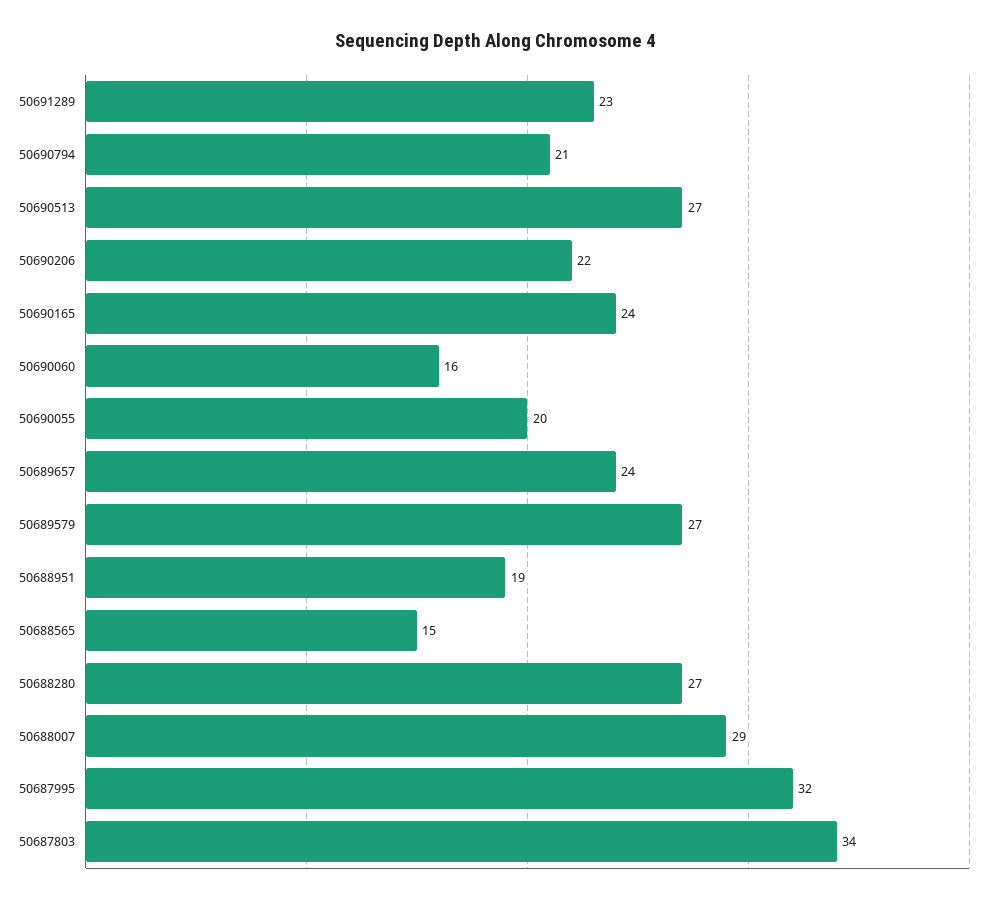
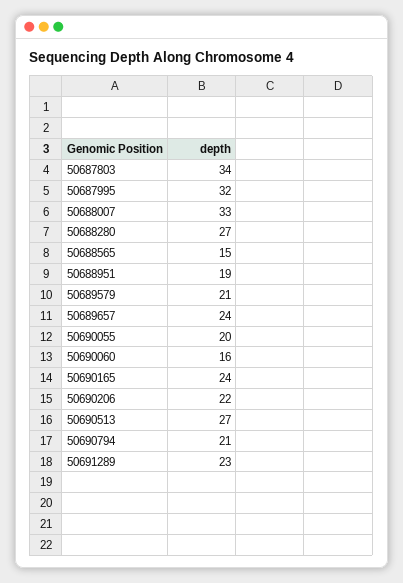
  {
    "50691289": 23,
    "50690794": 21,
    "50690513": 27,
    "50690206": 22,
    "50690165": 24,
    "50690060": 16,
    "50690055": 20,
    "50689657": 24,
-   "50689579": 27,
+   "50689579": 21,
    "50688951": 19,
    "50688565": 15,
    "50688280": 27,
-   "50688007": 29,
+   "50688007": 33,
    "50687995": 32,
    "50687803": 34
  }

